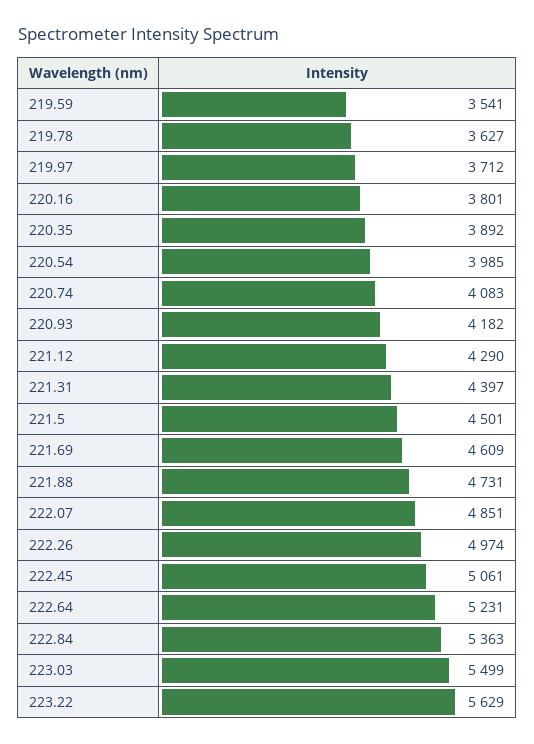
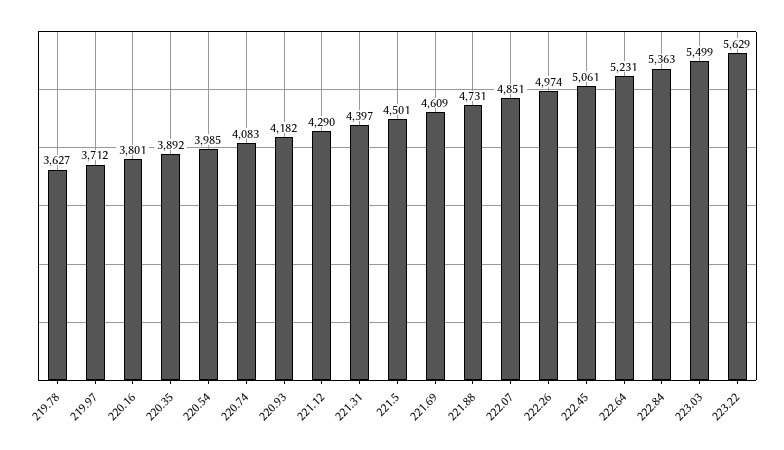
  {
-   "219.59": 3541,
    "219.78": 3627,
    "219.97": 3712,
    "220.16": 3801,
    "220.35": 3892,
    "220.54": 3985,
    "220.74": 4083,
    "220.93": 4182,
    "221.12": 4290,
    "221.31": 4397,
    "221.5": 4501,
    "221.69": 4609,
    "221.88": 4731,
    "222.07": 4851,
    "222.26": 4974,
    "222.45": 5061,
    "222.64": 5231,
    "222.84": 5363,
    "223.03": 5499,
    "223.22": 5629
  }

